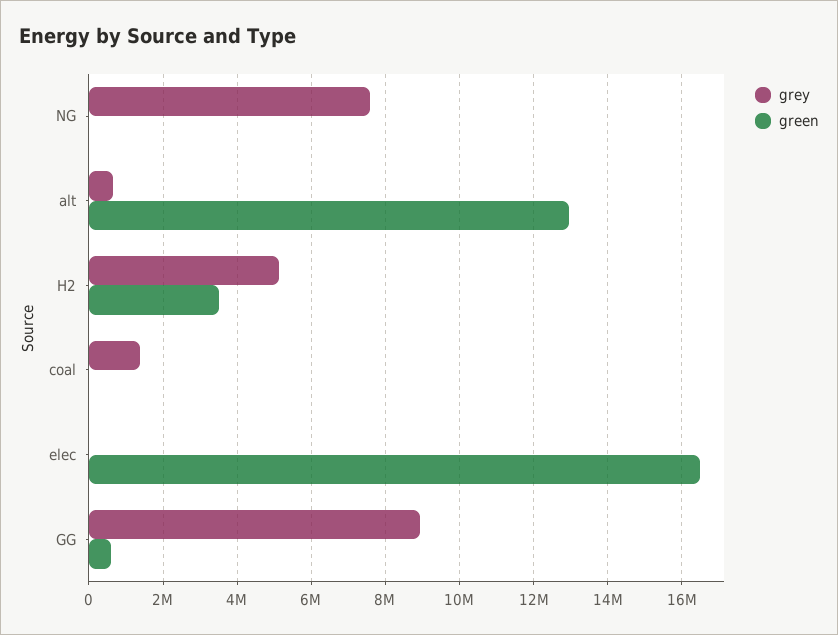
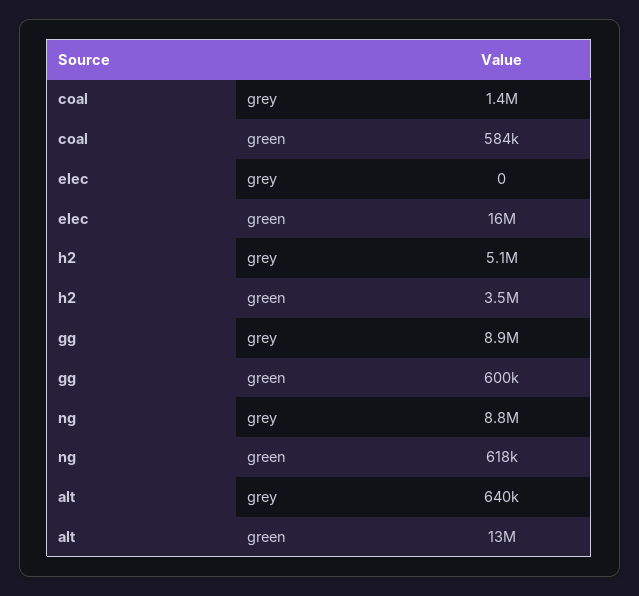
  {
    "grey": {
-     "NG": 7600000,
+     "NG": 8800000,
      "alt": 640000,
      "H2": 5100000,
      "coal": 1400000,
      "elec": 0,
      "GG": 8900000
    },
    "green": {
-     "NG": 0,
+     "NG": 618000,
      "alt": 13000000,
      "H2": 3500000,
-     "coal": 0,
+     "coal": 584000,
      "elec": 16000000,
      "GG": 600000
    }
  }

